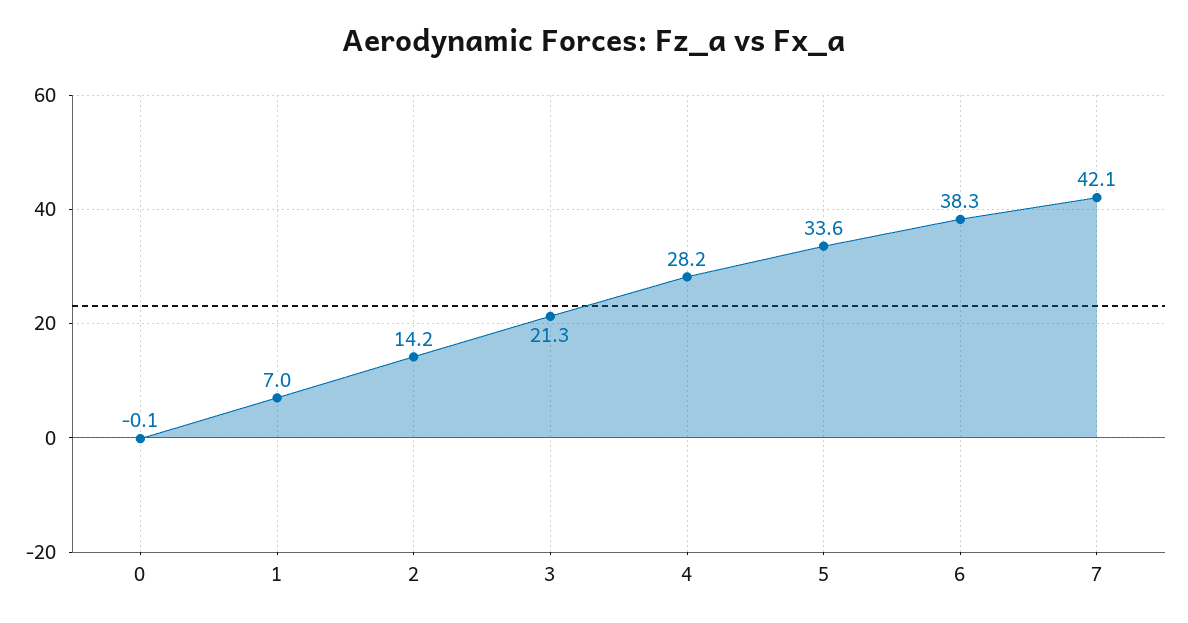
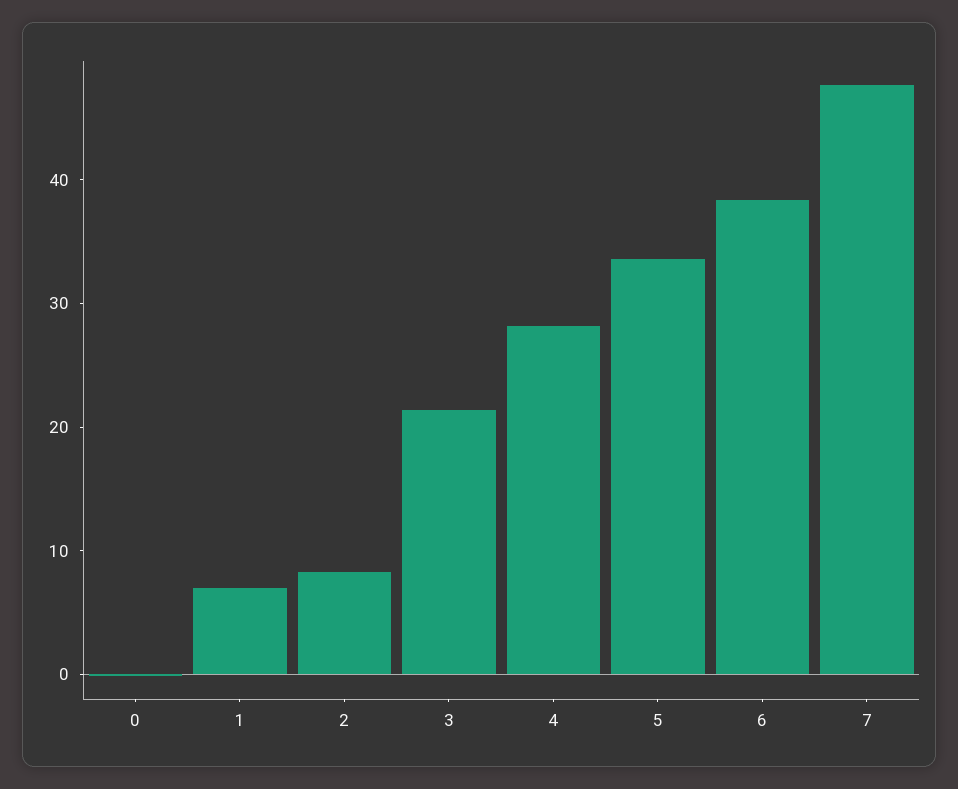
  {
    "0": -0.1,
    "1": 7,
-   "2": 14.2,
+   "2": 8,
    "3": 21.3,
    "4": 28.2,
    "5": 33.6,
    "6": 38.3,
-   "7": 42.1
+   "7": 48
  }

